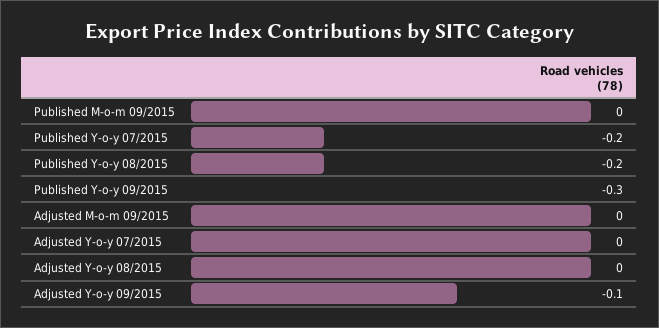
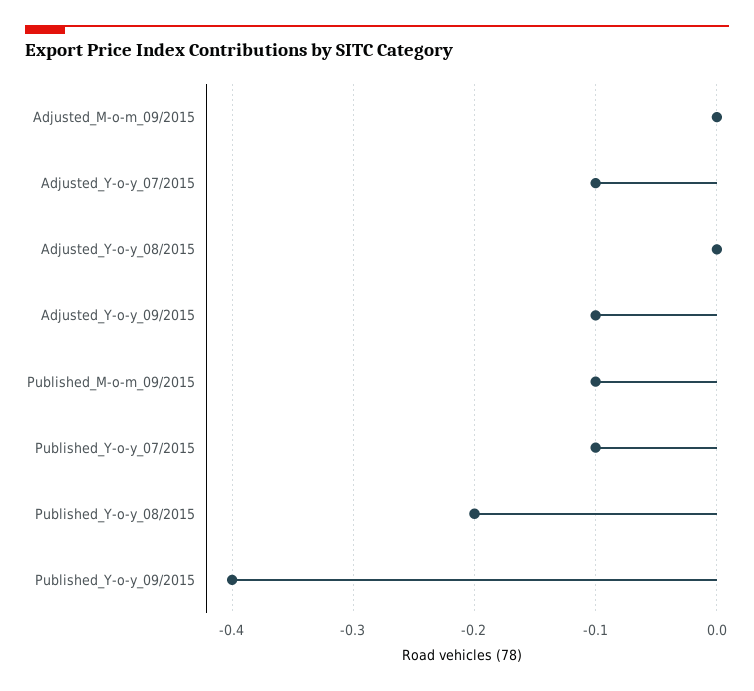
  {
-   "Published M-o-m 09/2015": 0,
+   "Published M-o-m 09/2015": -0.1,
-   "Published Y-o-y 07/2015": -0.2,
+   "Published Y-o-y 07/2015": -0.1,
    "Published Y-o-y 08/2015": -0.2,
-   "Published Y-o-y 09/2015": -0.3,
+   "Published Y-o-y 09/2015": -0.4,
    "Adjusted M-o-m 09/2015": 0,
-   "Adjusted Y-o-y 07/2015": 0,
+   "Adjusted Y-o-y 07/2015": -0.1,
    "Adjusted Y-o-y 08/2015": 0,
    "Adjusted Y-o-y 09/2015": -0.1
  }

